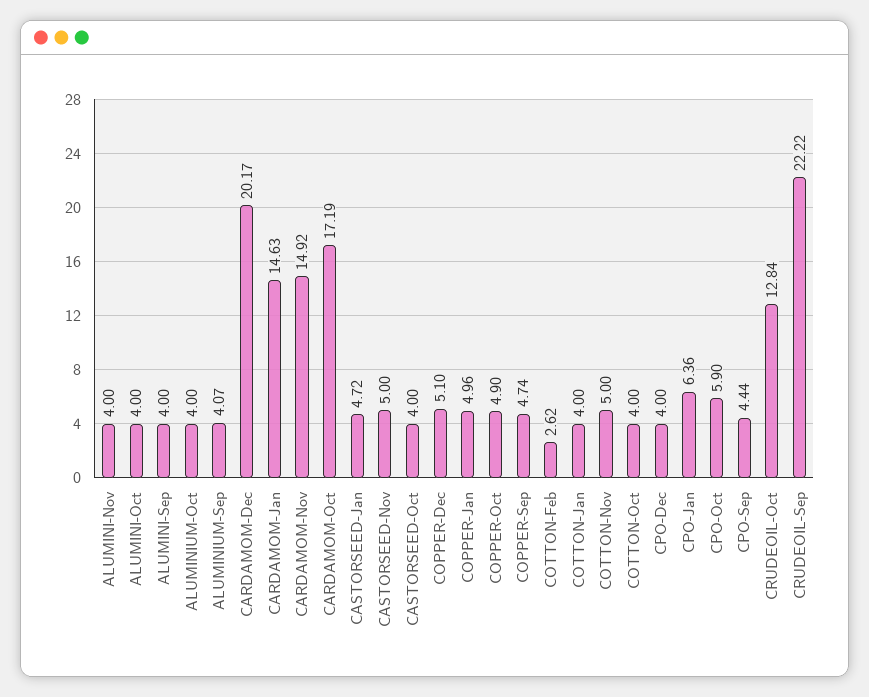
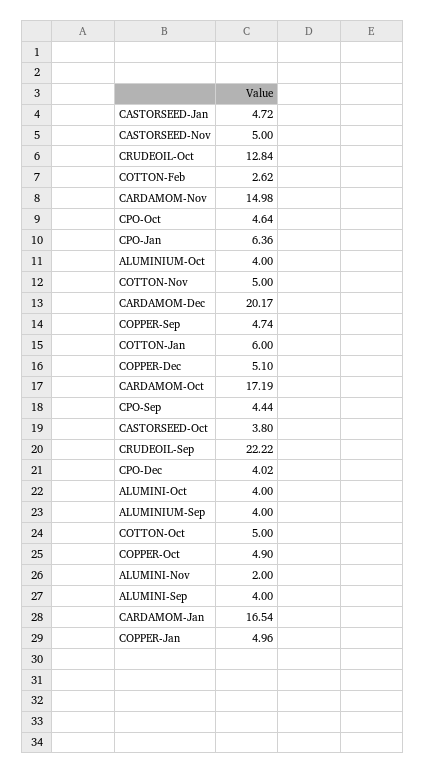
  {
-   "ALUMINI-Nov": 4,
+   "ALUMINI-Nov": 2,
    "ALUMINI-Oct": 4,
    "ALUMINI-Sep": 4,
    "ALUMINIUM-Oct": 4,
-   "ALUMINIUM-Sep": 4.07,
+   "ALUMINIUM-Sep": 4,
    "CARDAMOM-Dec": 20.17,
-   "CARDAMOM-Jan": 14.63,
+   "CARDAMOM-Jan": 16.54,
-   "CARDAMOM-Nov": 14.92,
+   "CARDAMOM-Nov": 14.98,
    "CARDAMOM-Oct": 17.19,
    "CASTORSEED-Jan": 4.72,
    "CASTORSEED-Nov": 5,
-   "CASTORSEED-Oct": 4,
+   "CASTORSEED-Oct": 3.8,
    "COPPER-Dec": 5.1,
    "COPPER-Jan": 4.96,
    "COPPER-Oct": 4.9,
    "COPPER-Sep": 4.74,
    "COTTON-Feb": 2.62,
-   "COTTON-Jan": 4,
+   "COTTON-Jan": 6,
    "COTTON-Nov": 5,
-   "COTTON-Oct": 4,
+   "COTTON-Oct": 5,
-   "CPO-Dec": 4,
+   "CPO-Dec": 4.02,
    "CPO-Jan": 6.36,
-   "CPO-Oct": 5.9,
+   "CPO-Oct": 4.64,
    "CPO-Sep": 4.44,
    "CRUDEOIL-Oct": 12.84,
    "CRUDEOIL-Sep": 22.22
  }

